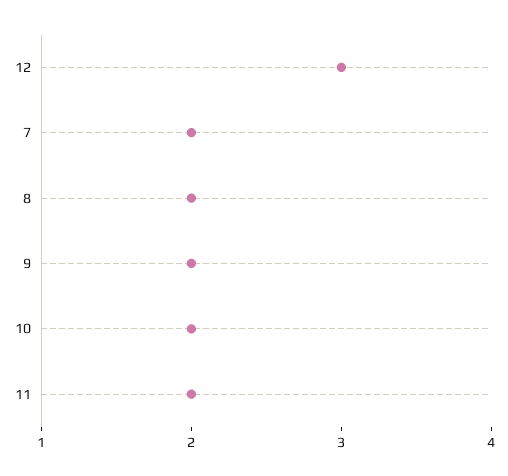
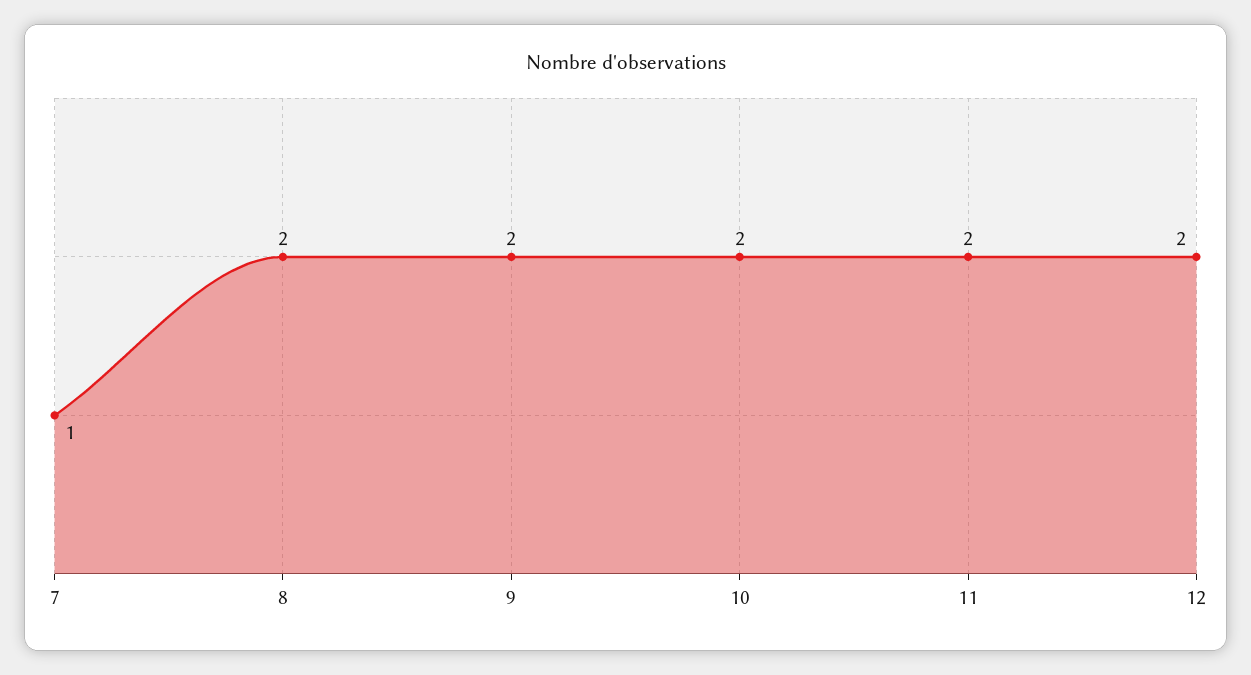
  {
-   "12": 3,
+   "12": 2,
-   "7": 2,
+   "7": 1,
    "8": 2,
    "9": 2,
    "10": 2,
    "11": 2
  }

